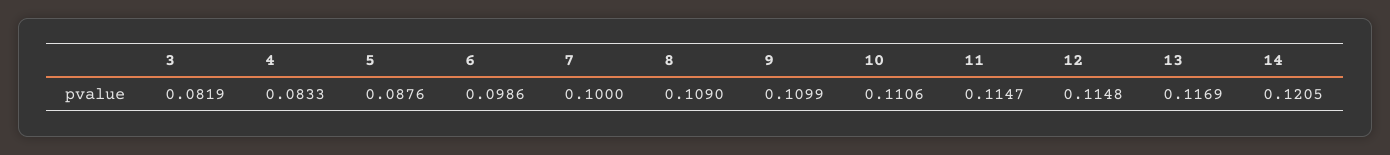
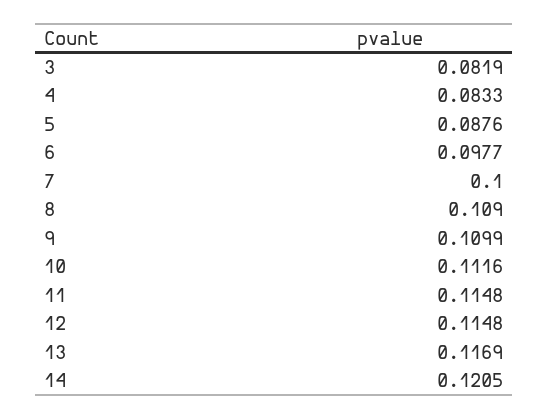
  {
    "3": 0.0819,
    "4": 0.0833,
    "5": 0.0876,
-   "6": 0.0986,
+   "6": 0.0977,
    "7": 0.1,
    "8": 0.109,
    "9": 0.1099,
-   "10": 0.1106,
+   "10": 0.1116,
-   "11": 0.1147,
+   "11": 0.1148,
    "12": 0.1148,
    "13": 0.1169,
    "14": 0.1205
  }

